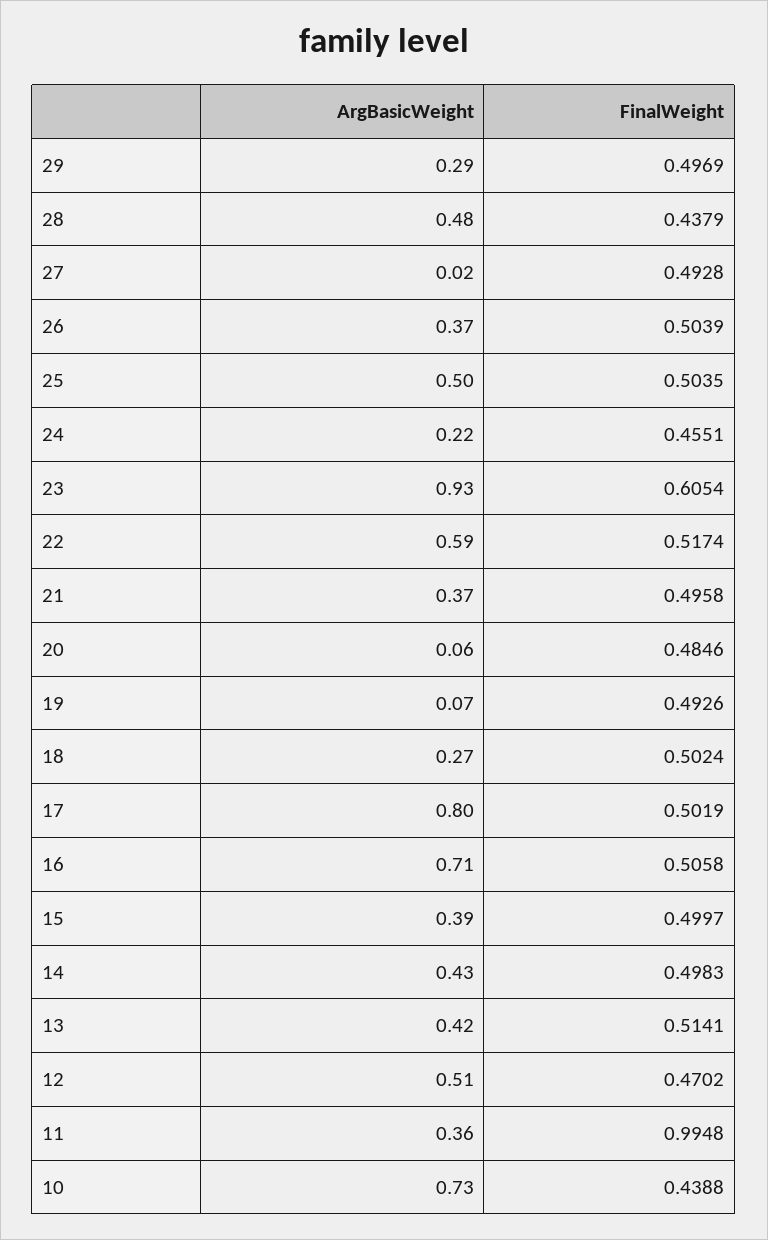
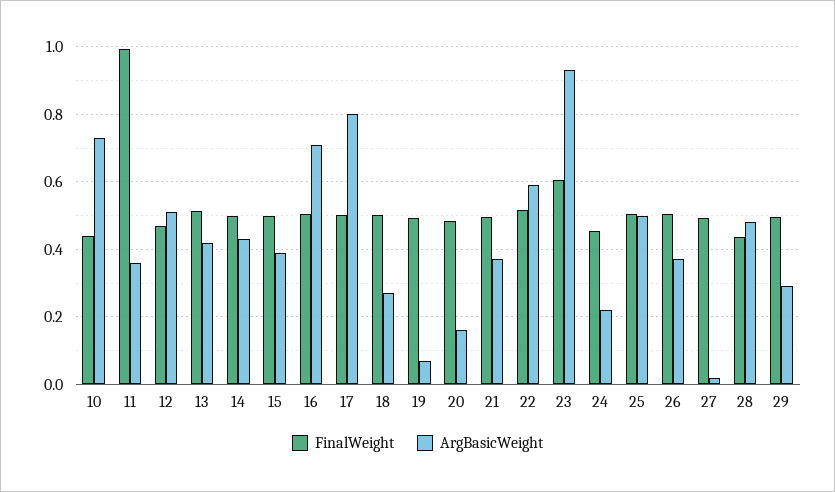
  {
    "ArgBasicWeight": {
      "29": 0.29,
      "28": 0.48,
      "27": 0.02,
      "26": 0.37,
      "25": 0.5,
      "24": 0.22,
      "23": 0.93,
      "22": 0.59,
      "21": 0.37,
-     "20": 0.06,
+     "20": 0.16,
      "19": 0.07,
      "18": 0.27,
      "17": 0.8,
      "16": 0.71,
      "15": 0.39,
      "14": 0.43,
      "13": 0.42,
      "12": 0.51,
      "11": 0.36,
      "10": 0.73
    },
    "FinalWeight": {
      "29": 0.4969,
      "28": 0.4379,
      "27": 0.4928,
      "26": 0.5039,
      "25": 0.5035,
      "24": 0.4551,
      "23": 0.6054,
      "22": 0.5174,
      "21": 0.4958,
      "20": 0.4846,
      "19": 0.4926,
      "18": 0.5024,
      "17": 0.5019,
      "16": 0.5058,
      "15": 0.4997,
      "14": 0.4983,
      "13": 0.5141,
      "12": 0.4702,
      "11": 0.9948,
      "10": 0.4388
    }
  }

